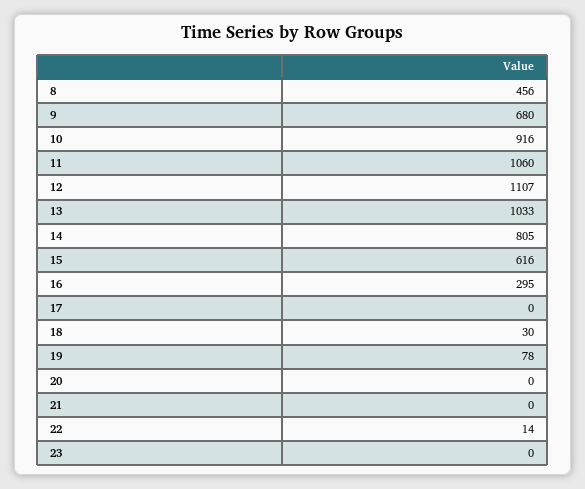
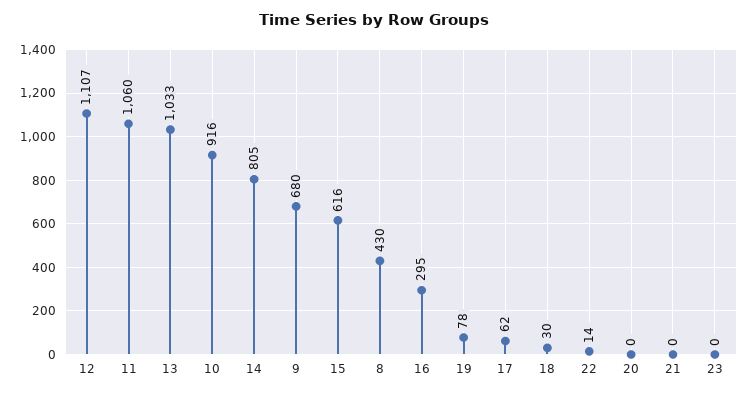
  {
-   "8": 456,
+   "8": 430,
    "9": 680,
    "10": 916,
    "11": 1060,
    "12": 1107,
    "13": 1033,
    "14": 805,
    "15": 616,
    "16": 295,
-   "17": 0,
+   "17": 62,
    "18": 30,
    "19": 78,
    "20": 0,
    "21": 0,
    "22": 14,
    "23": 0
  }

